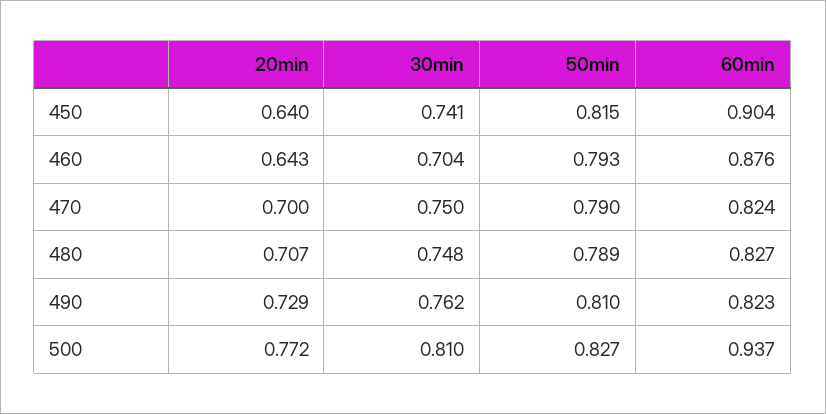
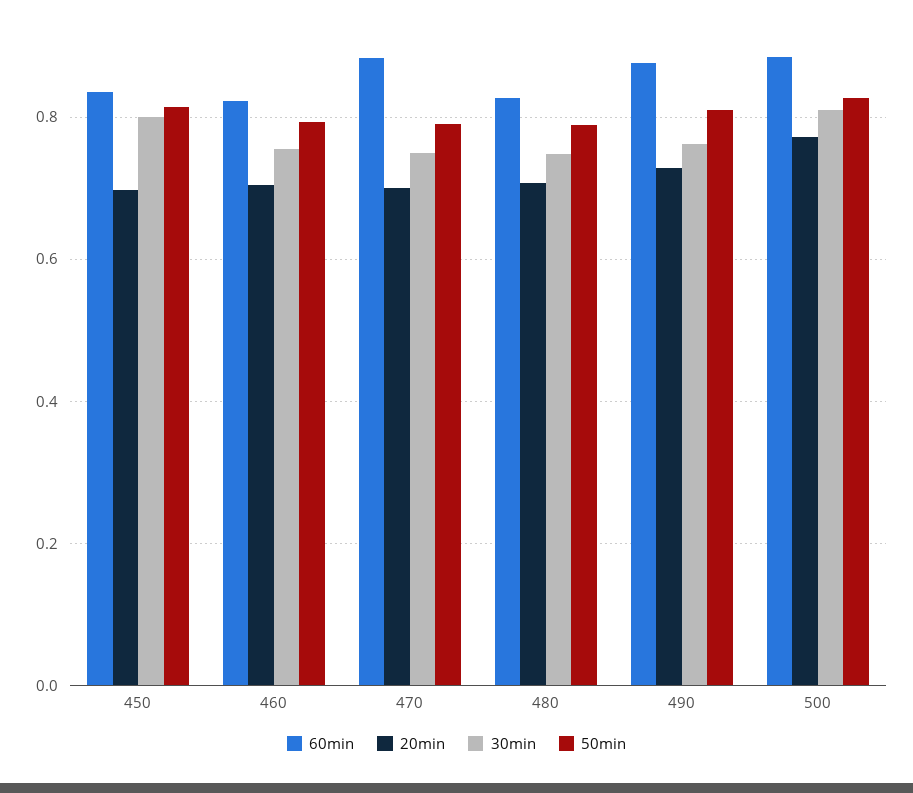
  {
    "20min": {
-     "450": 0.64,
+     "450": 0.7,
-     "460": 0.643,
+     "460": 0.7,
      "470": 0.7,
      "480": 0.707,
      "490": 0.729,
      "500": 0.772
    },
    "30min": {
-     "450": 0.741,
+     "450": 0.8,
-     "460": 0.704,
+     "460": 0.76,
      "470": 0.75,
      "480": 0.748,
      "490": 0.762,
      "500": 0.81
    },
    "50min": {
      "450": 0.815,
      "460": 0.793,
      "470": 0.79,
      "480": 0.789,
      "490": 0.81,
      "500": 0.827
    },
    "60min": {
-     "450": 0.904,
+     "450": 0.84,
-     "460": 0.876,
+     "460": 0.82,
-     "470": 0.824,
+     "470": 0.88,
      "480": 0.827,
-     "490": 0.823,
+     "490": 0.88,
-     "500": 0.937
+     "500": 0.88
    }
  }

